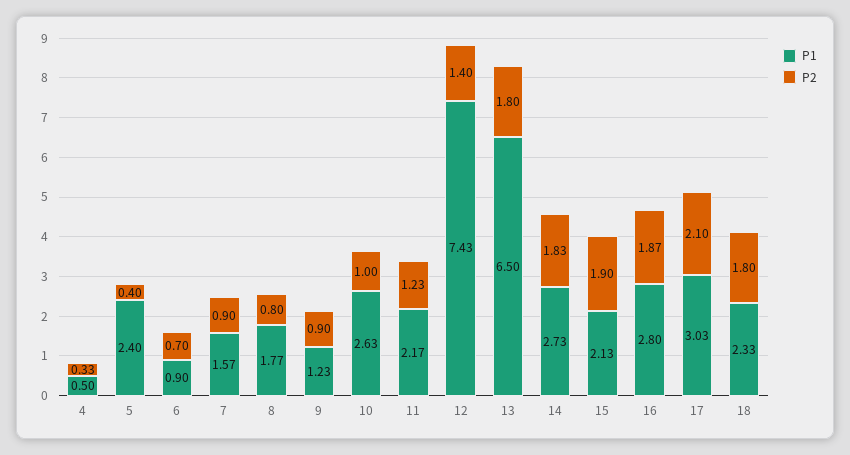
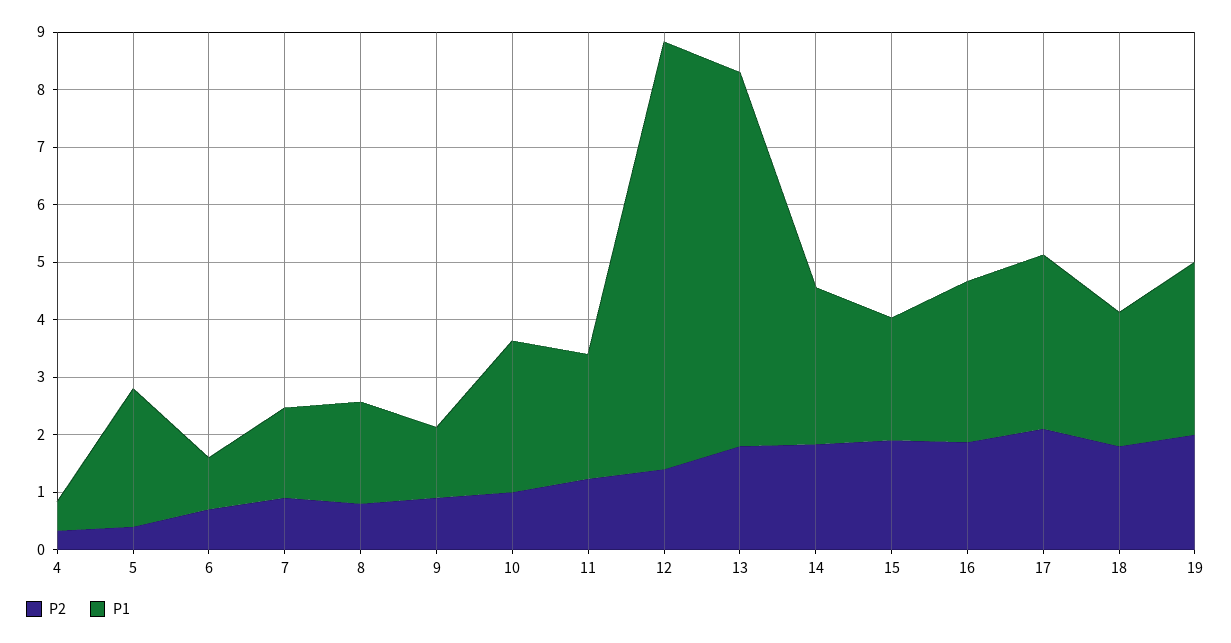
  {
    "P1": {
      "4": 0.5,
      "5": 2.4,
      "6": 0.9,
      "7": 1.57,
      "8": 1.77,
      "9": 1.23,
      "10": 2.63,
      "11": 2.17,
      "12": 7.43,
      "13": 6.5,
      "14": 2.73,
      "15": 2.13,
      "16": 2.8,
      "17": 3.03,
-     "18": 2.33
+     "18": 2.33,
+     "19": 3
    },
    "P2": {
      "4": 0.33,
      "5": 0.4,
      "6": 0.7,
      "7": 0.9,
      "8": 0.8,
      "9": 0.9,
      "10": 1,
      "11": 1.23,
      "12": 1.4,
      "13": 1.8,
      "14": 1.83,
      "15": 1.9,
      "16": 1.87,
      "17": 2.1,
-     "18": 1.8
+     "18": 1.8,
+     "19": 2
    }
  }

